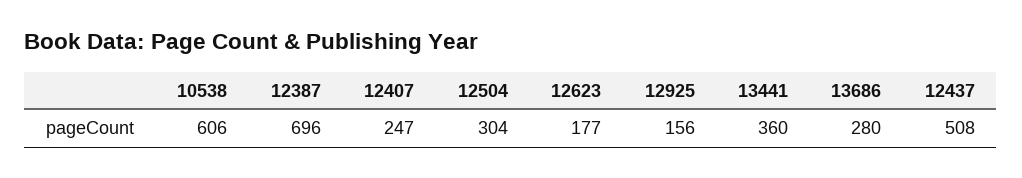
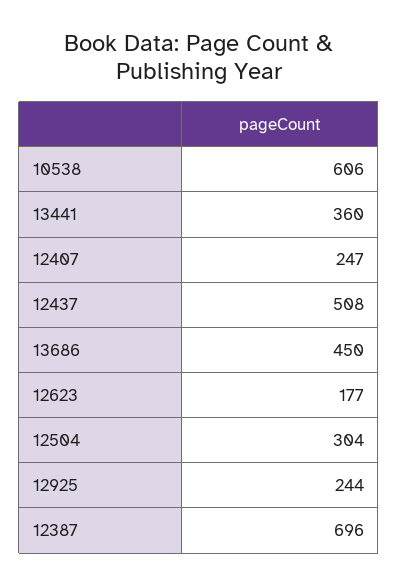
  {
    "10538": 606,
    "12387": 696,
    "12407": 247,
    "12504": 304,
    "12623": 177,
-   "12925": 156,
+   "12925": 244,
    "13441": 360,
-   "13686": 280,
+   "13686": 450,
    "12437": 508
  }

